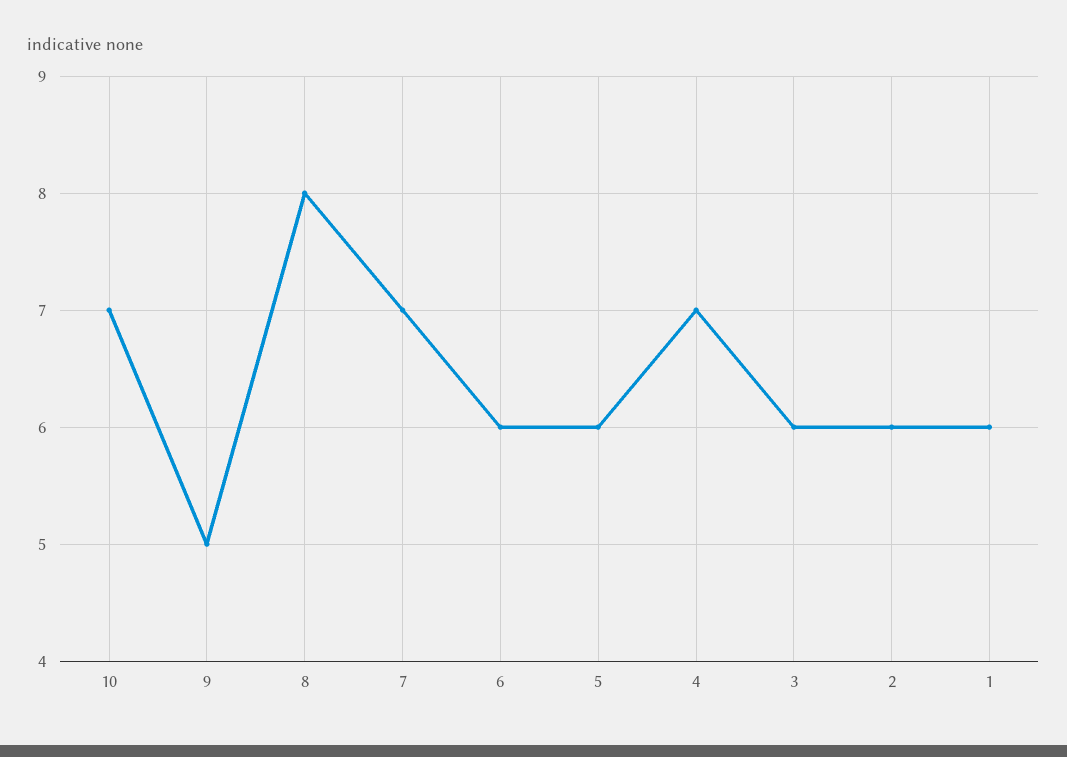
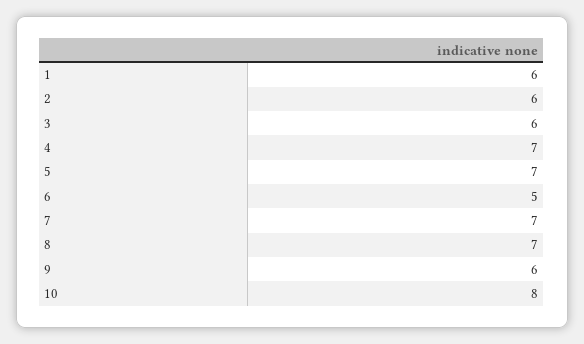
  {
-   "10": 7,
+   "10": 8,
-   "9": 5,
+   "9": 6,
-   "8": 8,
+   "8": 7,
    "7": 7,
-   "6": 6,
+   "6": 5,
-   "5": 6,
+   "5": 7,
    "4": 7,
    "3": 6,
    "2": 6,
    "1": 6
  }

